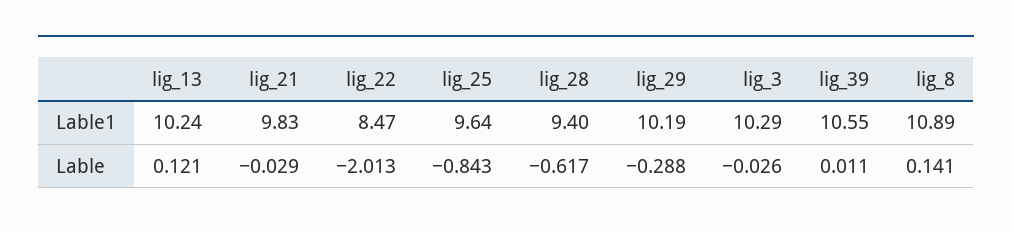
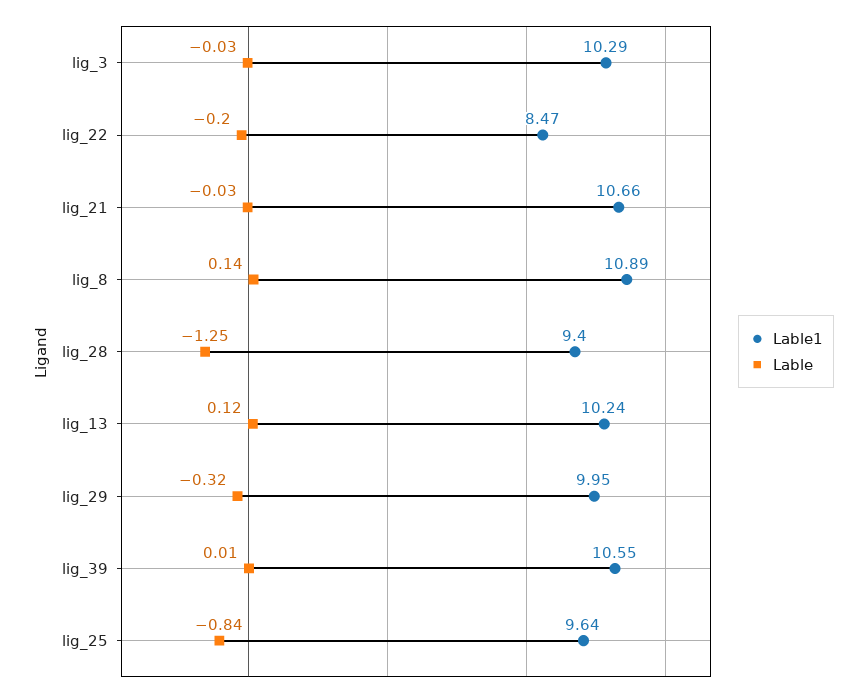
  {
    "Lable1": {
      "lig_13": 10.24,
-     "lig_21": 9.83,
+     "lig_21": 10.66,
      "lig_22": 8.47,
      "lig_25": 9.64,
      "lig_28": 9.4,
-     "lig_29": 10.19,
+     "lig_29": 9.95,
      "lig_3": 10.29,
      "lig_39": 10.55,
      "lig_8": 10.89
    },
    "Lable": {
      "lig_13": 0.121,
      "lig_21": -0.029,
-     "lig_22": -2.013,
+     "lig_22": -0.2,
      "lig_25": -0.843,
-     "lig_28": -0.617,
+     "lig_28": -1.25,
-     "lig_29": -0.288,
+     "lig_29": -0.32,
      "lig_3": -0.026,
      "lig_39": 0.011,
      "lig_8": 0.141
    }
  }

